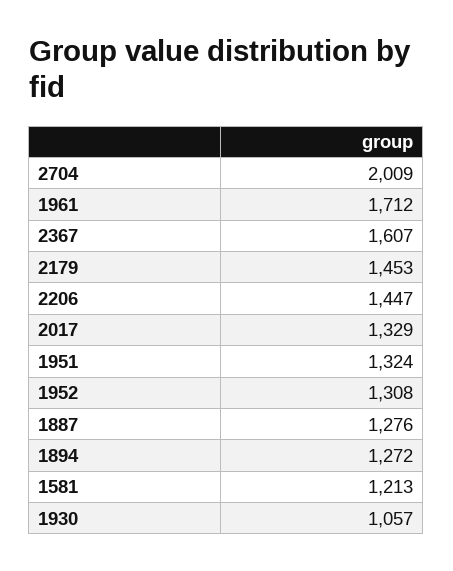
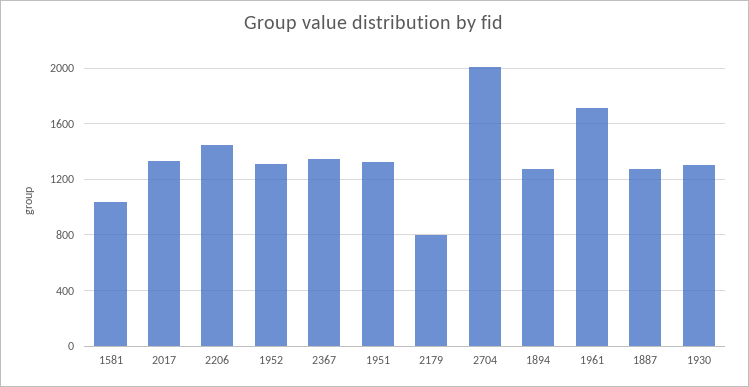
  {
    "2704": 2009,
    "1961": 1712,
-   "2367": 1607,
+   "2367": 1350,
-   "2179": 1453,
+   "2179": 800,
    "2206": 1447,
    "2017": 1329,
    "1951": 1324,
    "1952": 1308,
    "1887": 1276,
    "1894": 1272,
-   "1581": 1213,
+   "1581": 1050,
-   "1930": 1057
+   "1930": 1300
  }

